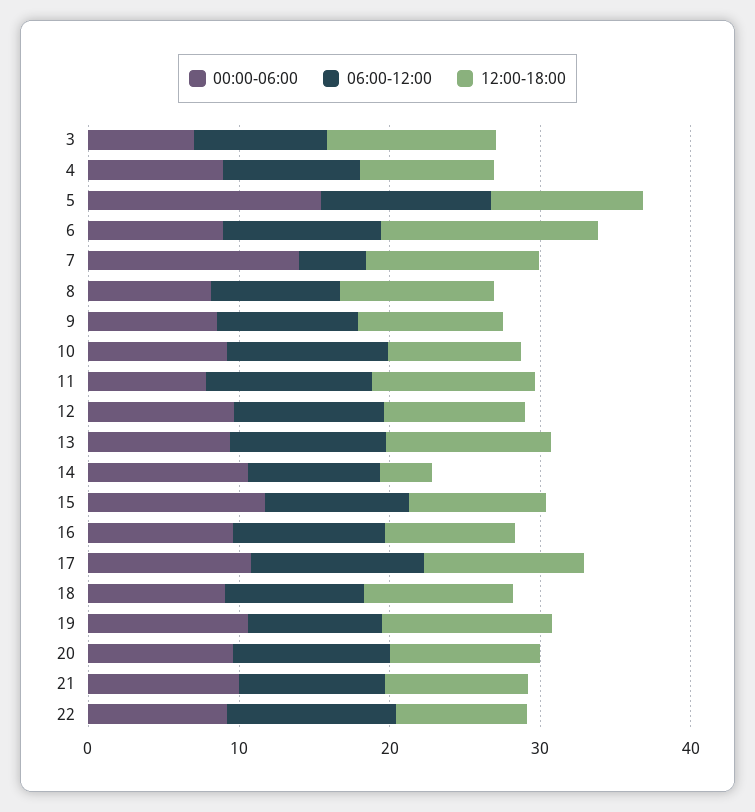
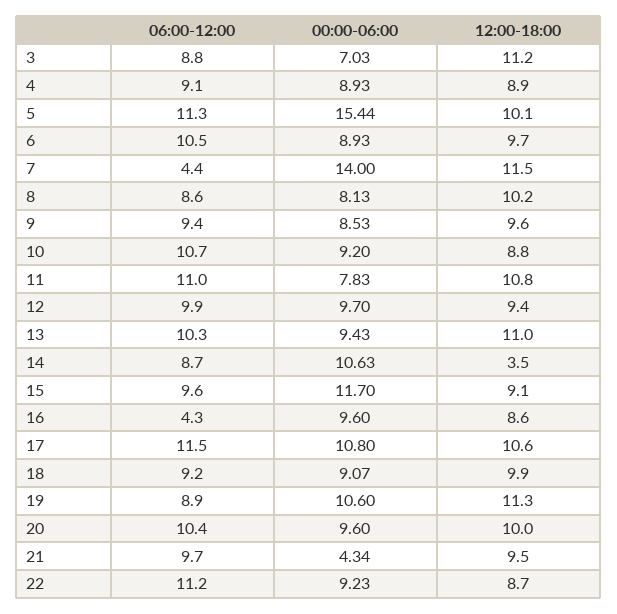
  {
    "00:00-06:00": {
      "3": 7.03,
      "4": 8.93,
      "5": 15.44,
      "6": 8.93,
      "7": 14,
      "8": 8.13,
      "9": 8.53,
      "10": 9.2,
      "11": 7.83,
      "12": 9.7,
      "13": 9.43,
      "14": 10.63,
      "15": 11.7,
      "16": 9.6,
      "17": 10.8,
      "18": 9.07,
      "19": 10.6,
      "20": 9.6,
-     "21": 10,
+     "21": 4.34,
      "22": 9.23
    },
    "06:00-12:00": {
      "3": 8.8,
      "4": 9.1,
      "5": 11.3,
      "6": 10.5,
      "7": 4.4,
      "8": 8.6,
      "9": 9.4,
      "10": 10.7,
      "11": 11,
      "12": 9.9,
      "13": 10.3,
      "14": 8.7,
      "15": 9.6,
-     "16": 10,
+     "16": 4.3,
      "17": 11.5,
      "18": 9.2,
      "19": 8.9,
      "20": 10.4,
      "21": 9.7,
      "22": 11.2
    },
    "12:00-18:00": {
      "3": 11.2,
      "4": 8.9,
      "5": 10.1,
-     "6": 14,
+     "6": 9.7,
      "7": 11.5,
      "8": 10.2,
      "9": 9.6,
      "10": 8.8,
      "11": 10.8,
      "12": 9.4,
      "13": 11,
      "14": 3.5,
      "15": 9.1,
      "16": 8.6,
      "17": 10.6,
      "18": 9.9,
      "19": 11.3,
      "20": 10,
      "21": 9.5,
      "22": 8.7
    }
  }

